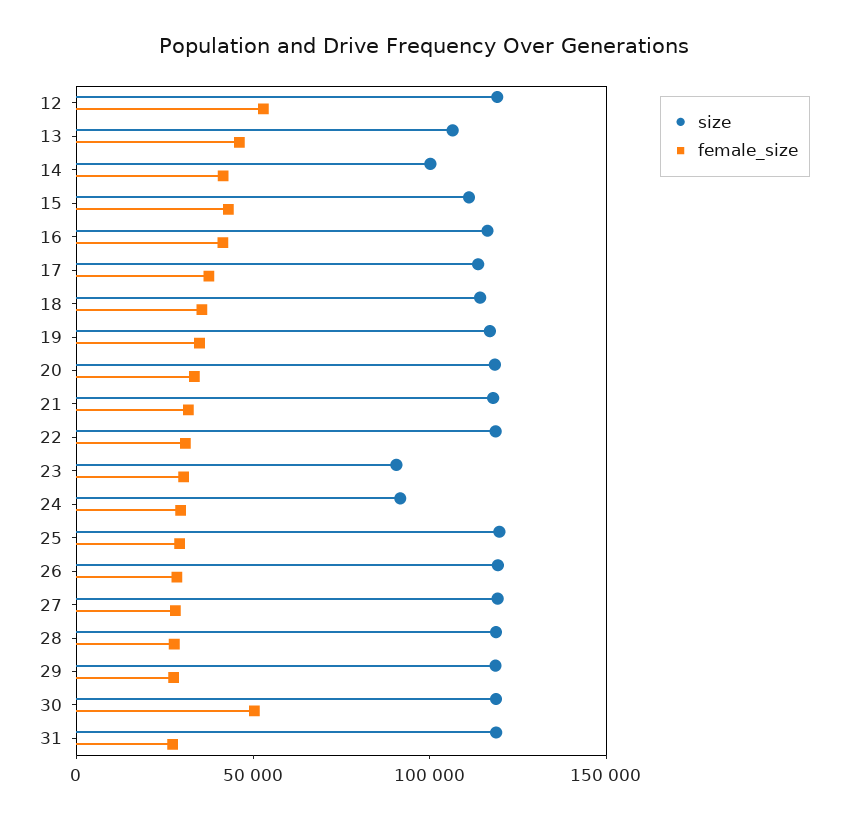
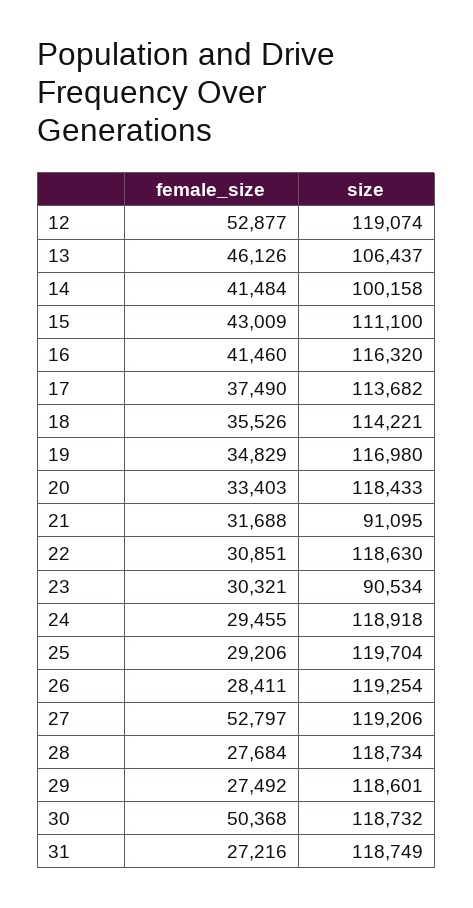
  {
    "size": {
      "12": 119074,
      "13": 106437,
      "14": 100158,
      "15": 111100,
      "16": 116320,
      "17": 113682,
      "18": 114221,
      "19": 116980,
      "20": 118433,
-     "21": 120000,
+     "21": 91095,
      "22": 118630,
      "23": 90534,
-     "24": 90000,
+     "24": 118918,
      "25": 119704,
      "26": 119254,
      "27": 119206,
      "28": 118734,
      "29": 118601,
      "30": 118732,
      "31": 118749
    },
    "female_size": {
      "12": 52877,
      "13": 46126,
      "14": 41484,
      "15": 43009,
      "16": 41460,
      "17": 37490,
      "18": 35526,
      "19": 34829,
      "20": 33403,
      "21": 31688,
      "22": 30851,
      "23": 30321,
      "24": 29455,
      "25": 29206,
      "26": 28411,
-     "27": 30000,
+     "27": 52797,
      "28": 27684,
      "29": 27492,
      "30": 50368,
      "31": 27216
    }
  }

